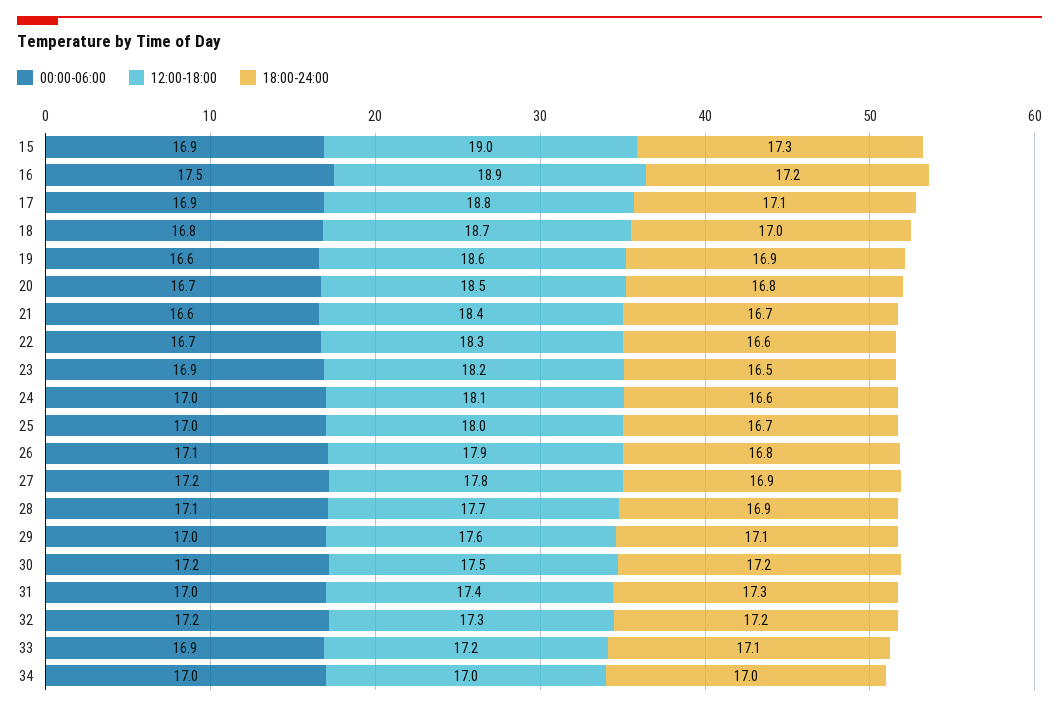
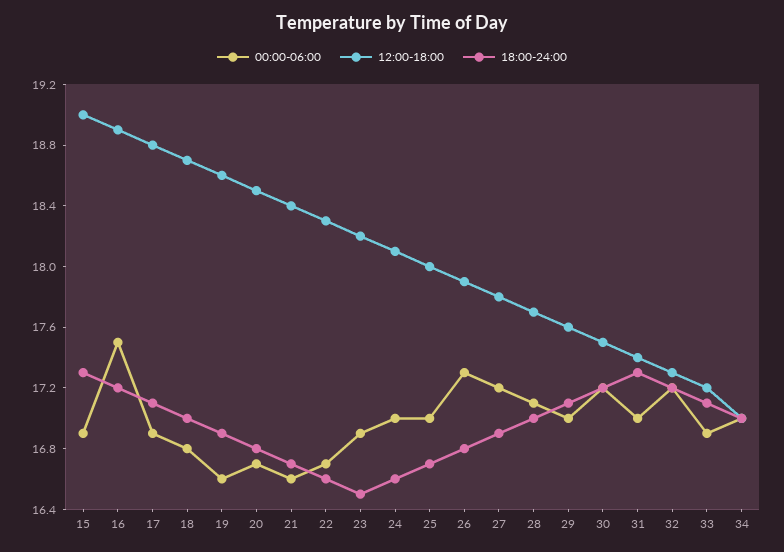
  {
    "00:00-06:00": {
      "15": 16.9,
      "16": 17.5,
      "17": 16.9,
      "18": 16.8,
      "19": 16.6,
      "20": 16.7,
      "21": 16.6,
      "22": 16.7,
      "23": 16.9,
      "24": 17,
      "25": 17,
-     "26": 17.1,
+     "26": 17.3,
      "27": 17.2,
      "28": 17.1,
      "29": 17,
      "30": 17.2,
      "31": 17,
      "32": 17.2,
      "33": 16.9,
      "34": 17
    },
    "12:00-18:00": {
      "15": 19,
      "16": 18.9,
      "17": 18.8,
      "18": 18.7,
      "19": 18.6,
      "20": 18.5,
      "21": 18.4,
      "22": 18.3,
      "23": 18.2,
      "24": 18.1,
      "25": 18,
      "26": 17.9,
      "27": 17.8,
      "28": 17.7,
      "29": 17.6,
      "30": 17.5,
      "31": 17.4,
      "32": 17.3,
      "33": 17.2,
      "34": 17
    },
    "18:00-24:00": {
      "15": 17.3,
      "16": 17.2,
      "17": 17.1,
      "18": 17,
      "19": 16.9,
      "20": 16.8,
      "21": 16.7,
      "22": 16.6,
      "23": 16.5,
      "24": 16.6,
      "25": 16.7,
      "26": 16.8,
      "27": 16.9,
-     "28": 16.9,
+     "28": 17,
      "29": 17.1,
      "30": 17.2,
      "31": 17.3,
      "32": 17.2,
      "33": 17.1,
      "34": 17
    }
  }

